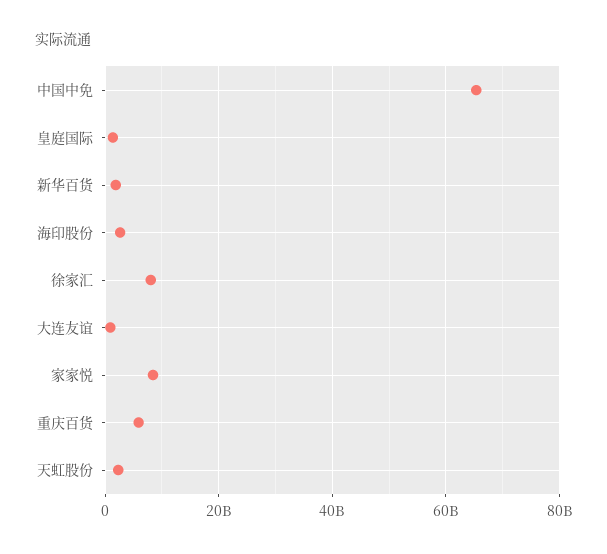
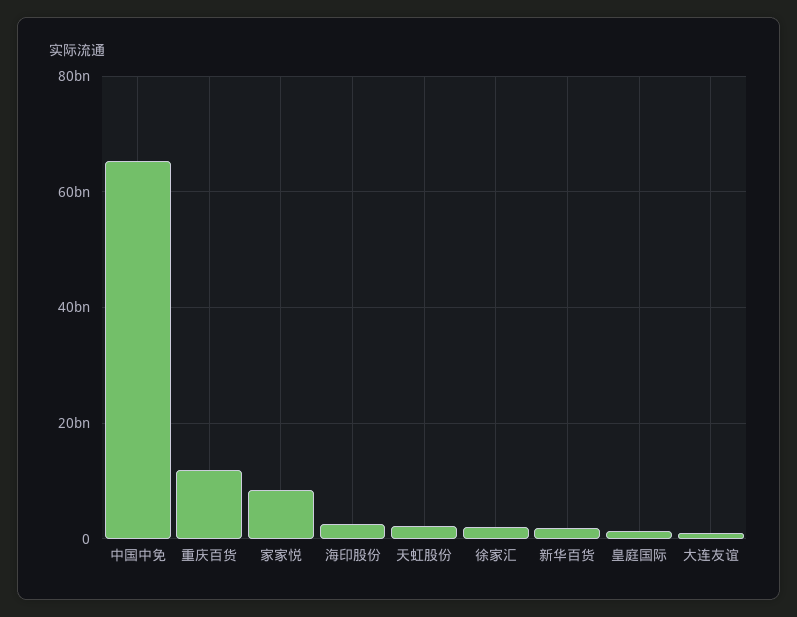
  {
    "中国中免": 66000000000,
    "皇庭国际": 2000000000,
    "新华百货": 2000000000,
    "海印股份": 2000000000,
-   "徐家汇": 8000000000,
+   "徐家汇": 2000000000,
    "大连友谊": 0,
    "家家悦": 8000000000,
-   "重庆百货": 6000000000,
+   "重庆百货": 12000000000,
    "天虹股份": 2000000000
  }

